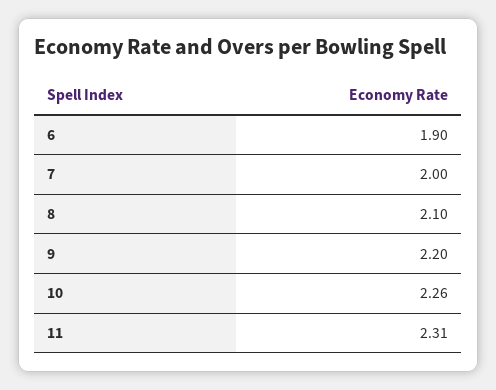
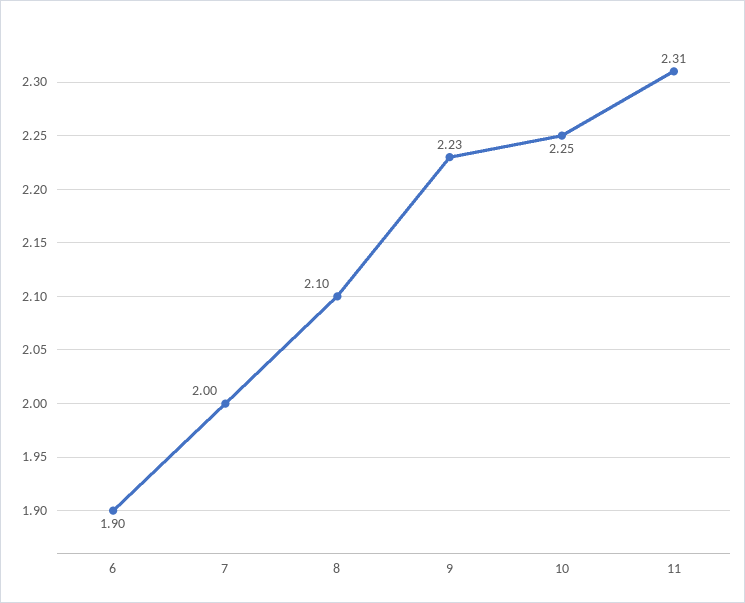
  {
    "6": 1.9,
    "7": 2,
    "8": 2.1,
-   "9": 2.2,
+   "9": 2.23,
-   "10": 2.26,
+   "10": 2.25,
    "11": 2.31
  }

